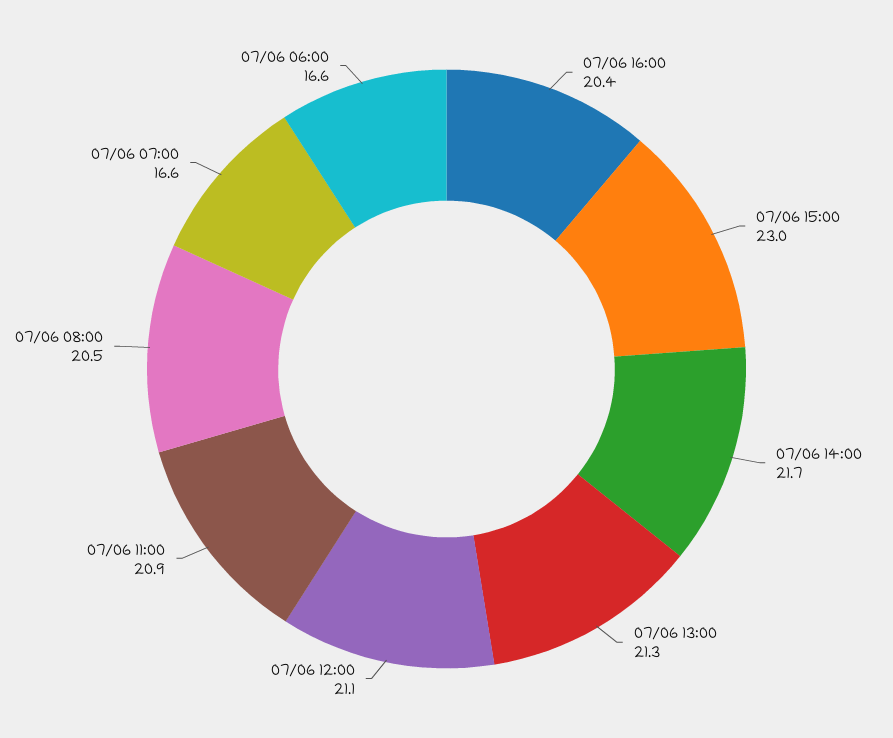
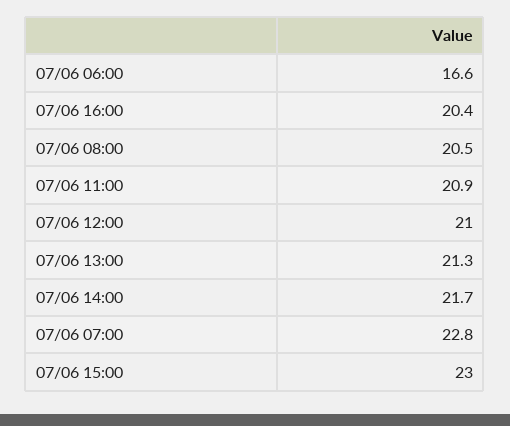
  {
    "07/06 16:00": 20.4,
    "07/06 15:00": 23,
    "07/06 14:00": 21.7,
    "07/06 13:00": 21.3,
-   "07/06 12:00": 21.1,
+   "07/06 12:00": 21,
    "07/06 11:00": 20.9,
    "07/06 08:00": 20.5,
-   "07/06 07:00": 16.6,
+   "07/06 07:00": 22.8,
    "07/06 06:00": 16.6
  }

